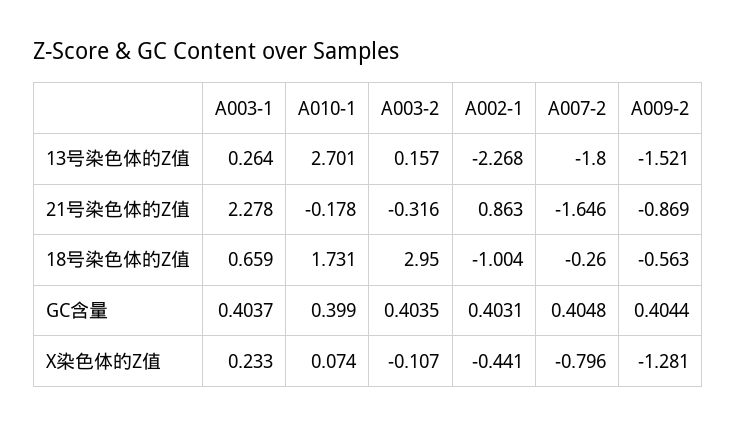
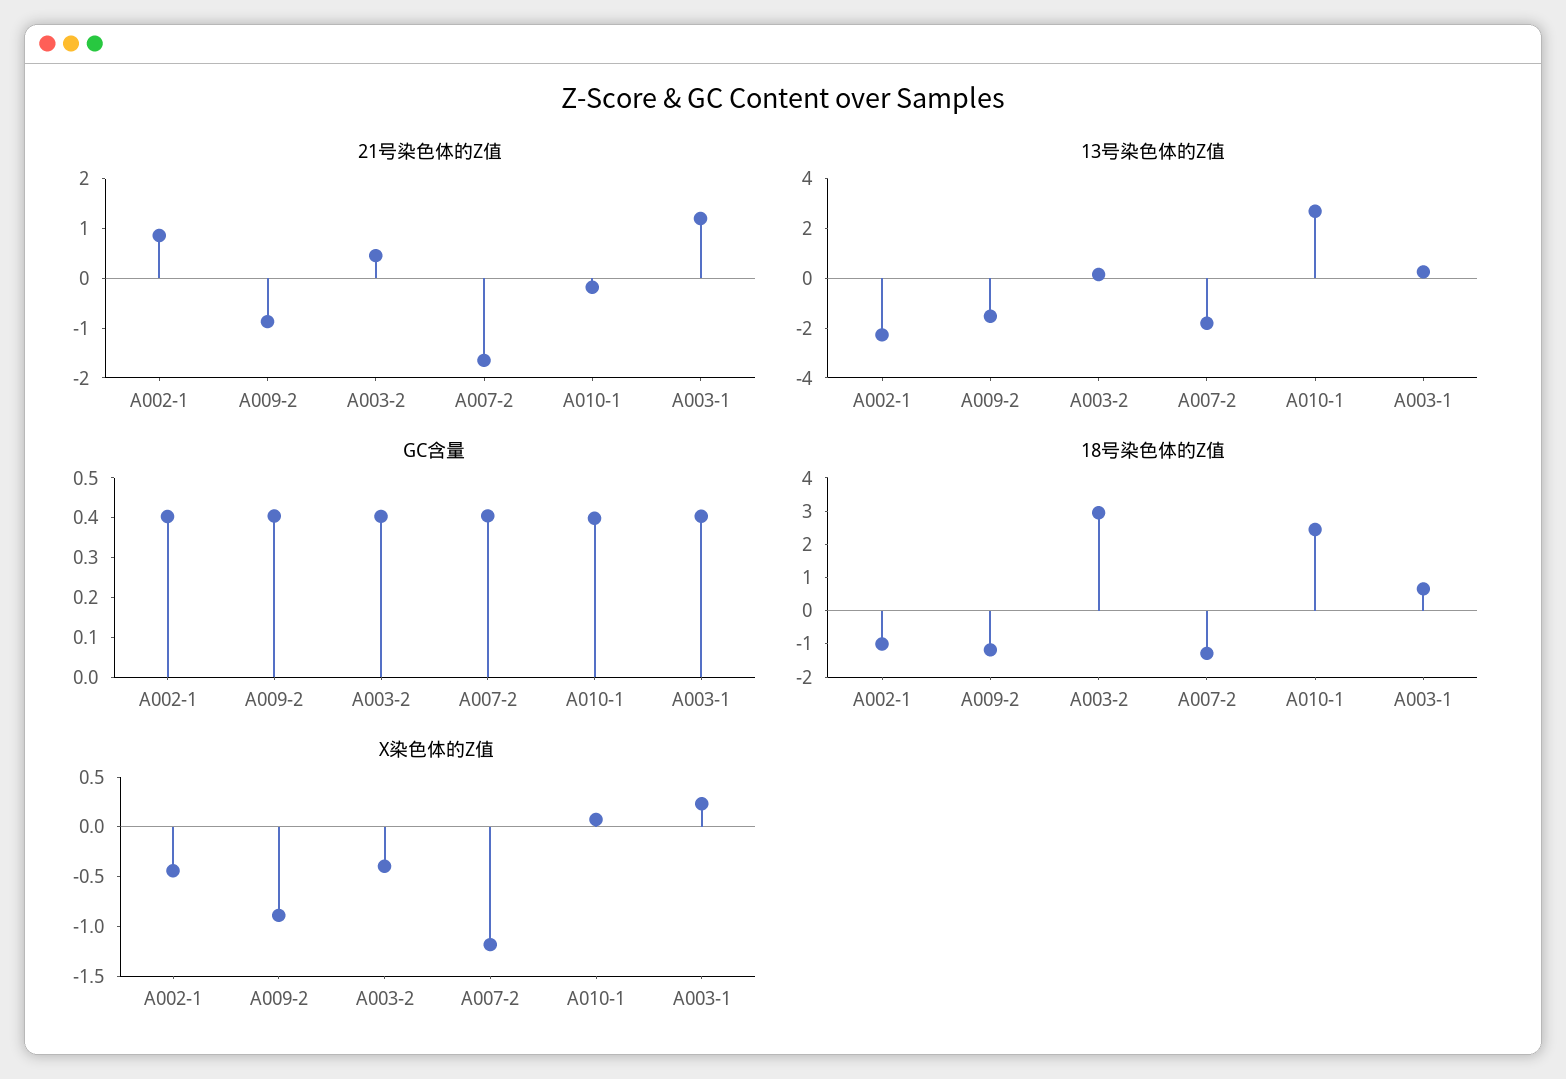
  {
    "13号染色体的Z值": {
      "A003-1": 0.264,
      "A010-1": 2.701,
      "A003-2": 0.157,
      "A002-1": -2.268,
      "A007-2": -1.8,
      "A009-2": -1.521
    },
    "21号染色体的Z值": {
-     "A003-1": 2.278,
+     "A003-1": 1.2,
      "A010-1": -0.178,
-     "A003-2": -0.316,
+     "A003-2": 0.4,
      "A002-1": 0.863,
      "A007-2": -1.646,
      "A009-2": -0.869
    },
    "18号染色体的Z值": {
      "A003-1": 0.659,
-     "A010-1": 1.731,
+     "A010-1": 2.5,
      "A003-2": 2.95,
      "A002-1": -1.004,
-     "A007-2": -0.26,
+     "A007-2": -1.25,
-     "A009-2": -0.563
+     "A009-2": -1.25
    },
    "GC含量": {
      "A003-1": 0.4037,
      "A010-1": 0.399,
      "A003-2": 0.4035,
      "A002-1": 0.4031,
      "A007-2": 0.4048,
      "A009-2": 0.4044
    },
    "X染色体的Z值": {
      "A003-1": 0.233,
      "A010-1": 0.074,
-     "A003-2": -0.107,
+     "A003-2": -0.4,
      "A002-1": -0.441,
-     "A007-2": -0.796,
+     "A007-2": -1.2,
-     "A009-2": -1.281
+     "A009-2": -0.9
    }
  }

